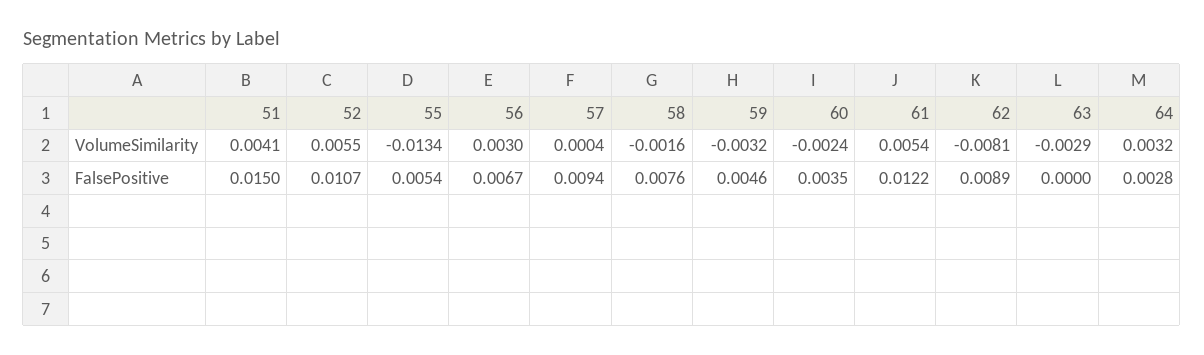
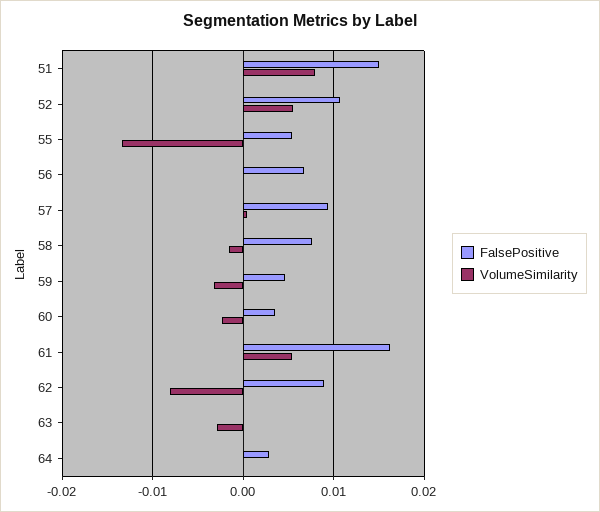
  {
    "VolumeSimilarity": {
-     "51": 0.0041,
+     "51": 0.008,
      "52": 0.0055,
      "55": -0.0134,
-     "56": 0.003,
+     "56": 0,
      "57": 0.0004,
      "58": -0.0016,
      "59": -0.0032,
      "60": -0.0024,
      "61": 0.0054,
      "62": -0.0081,
      "63": -0.0029,
-     "64": 0.0032
+     "64": 0
    },
    "FalsePositive": {
      "51": 0.015,
      "52": 0.0107,
      "55": 0.0054,
      "56": 0.0067,
      "57": 0.0094,
      "58": 0.0076,
      "59": 0.0046,
      "60": 0.0035,
-     "61": 0.0122,
+     "61": 0.016,
      "62": 0.0089,
      "63": 0,
      "64": 0.0028
    }
  }

